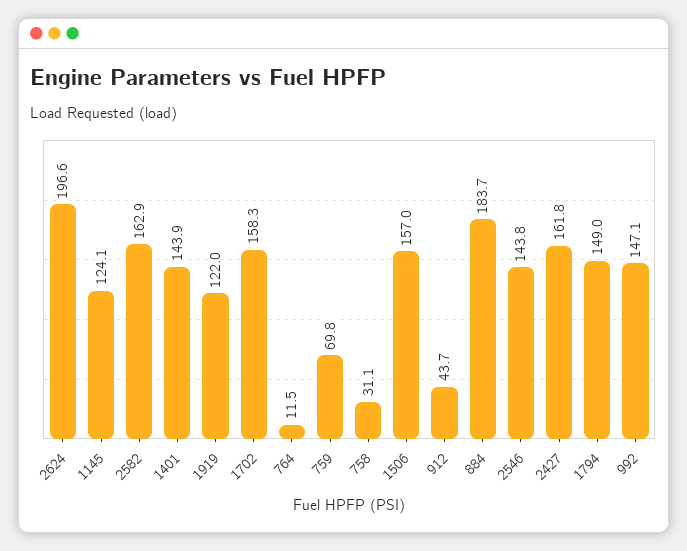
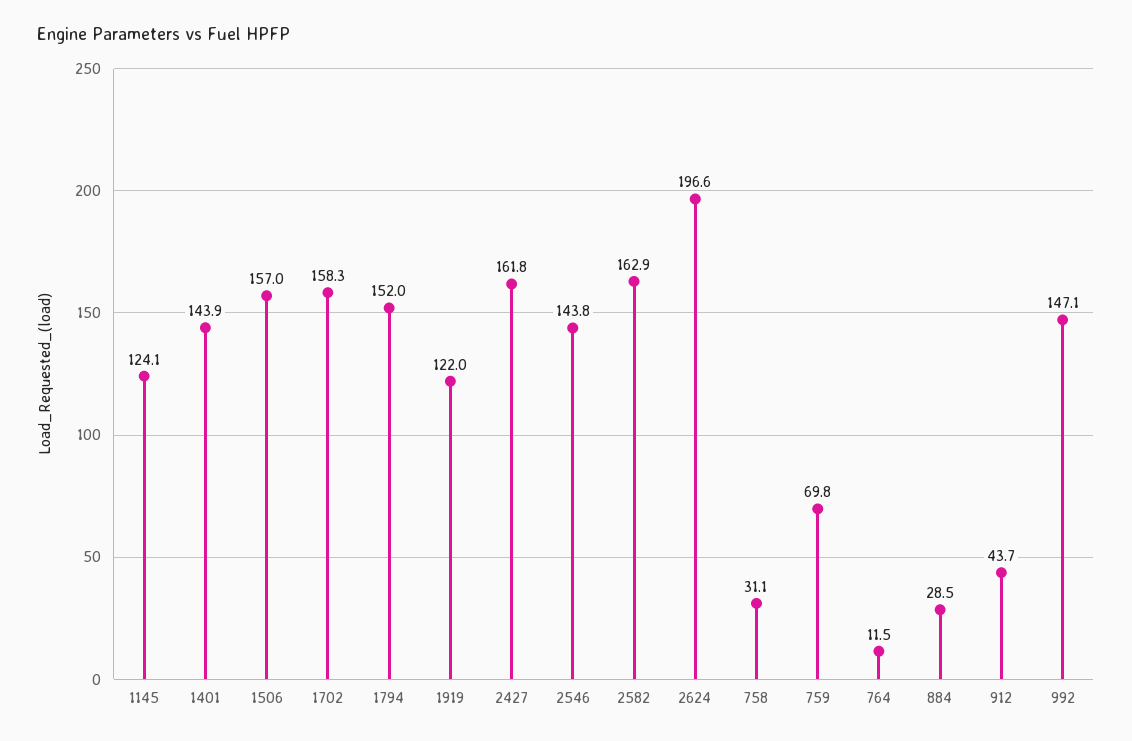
  {
    "2624": 196.6,
    "1145": 124.1,
    "2582": 162.9,
    "1401": 143.9,
    "1919": 122,
    "1702": 158.3,
    "764": 11.5,
    "759": 69.8,
    "758": 31.1,
    "1506": 157,
    "912": 43.7,
-   "884": 183.7,
+   "884": 28.5,
    "2546": 143.8,
    "2427": 161.8,
-   "1794": 149,
+   "1794": 152,
    "992": 147.1
  }

